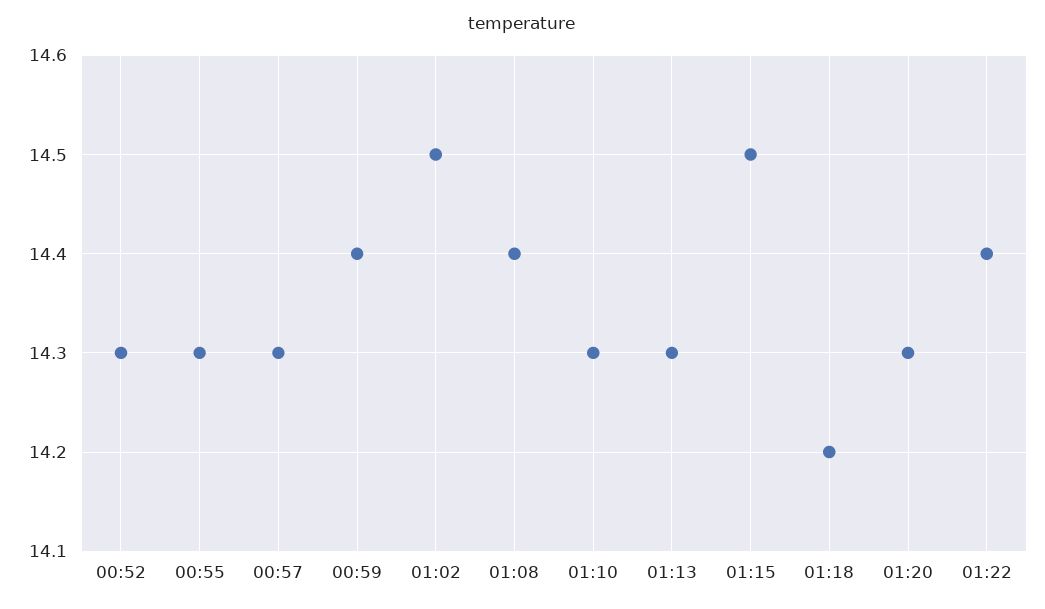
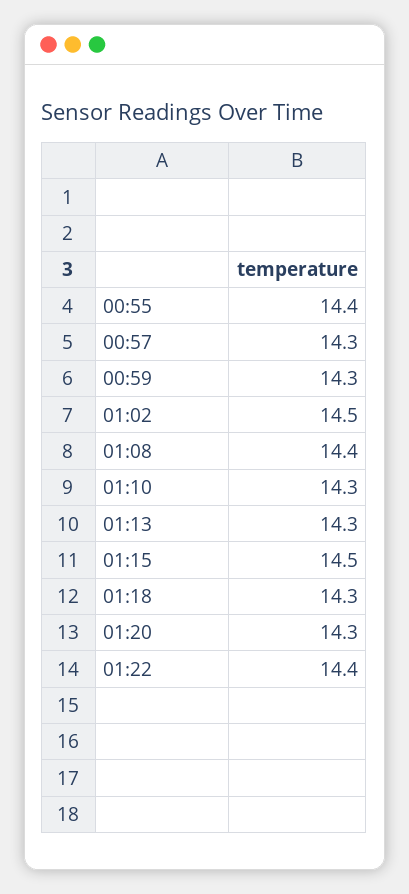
  {
-   "00:52": 14.3,
-   "00:55": 14.3,
+   "00:55": 14.4,
    "00:57": 14.3,
-   "00:59": 14.4,
+   "00:59": 14.3,
    "01:02": 14.5,
    "01:08": 14.4,
    "01:10": 14.3,
    "01:13": 14.3,
    "01:15": 14.5,
-   "01:18": 14.2,
+   "01:18": 14.3,
    "01:20": 14.3,
    "01:22": 14.4
  }

